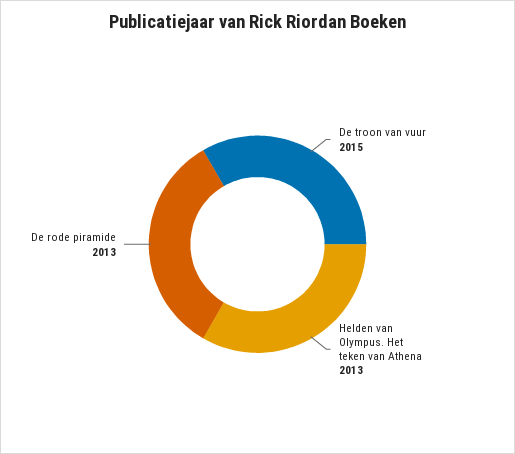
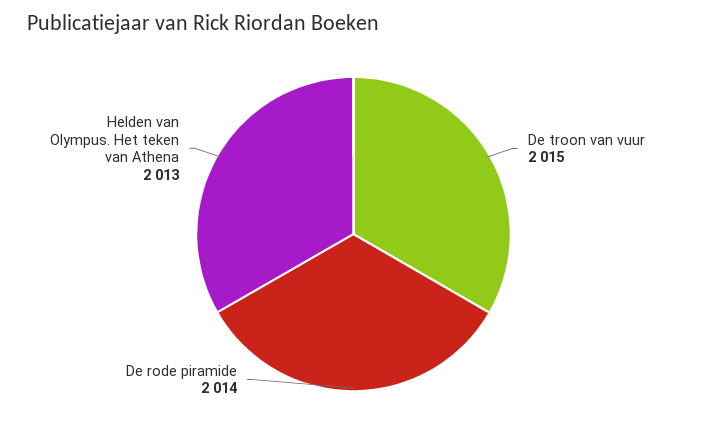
  {
    "De troon van vuur": 2015,
    "Helden van Olympus. Het teken van Athena": 2013,
-   "De rode piramide": 2013
+   "De rode piramide": 2014
  }

